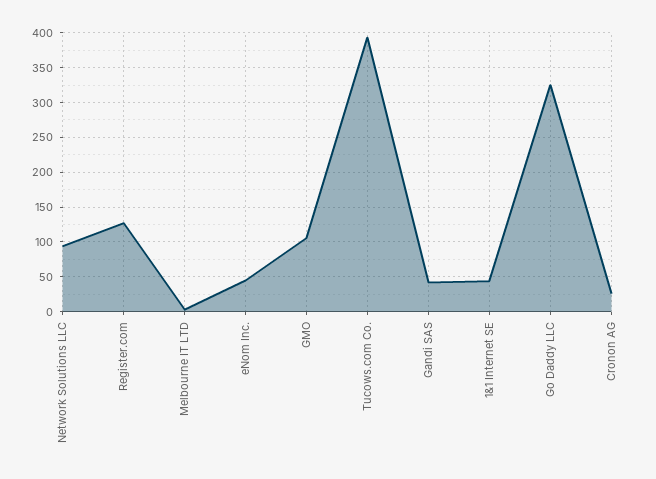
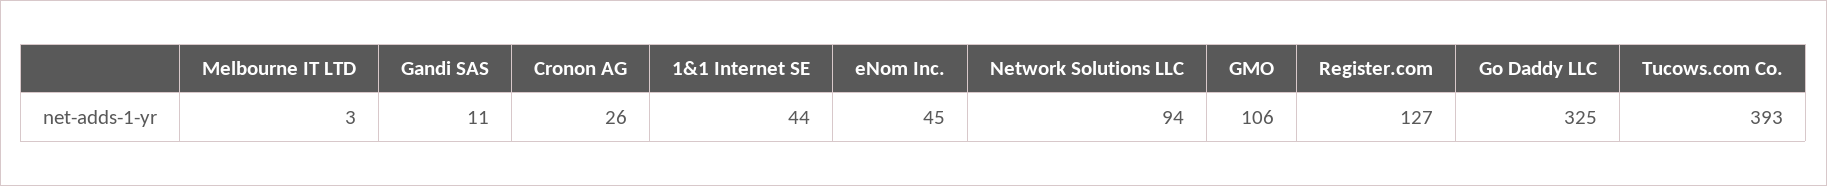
  {
    "Network Solutions LLC": 94,
    "Register.com": 127,
    "Melbourne IT LTD": 3,
    "eNom Inc.": 45,
    "GMO": 106,
    "Tucows.com Co.": 393,
-   "Gandi SAS": 40,
+   "Gandi SAS": 11,
    "1&1 Internet SE": 44,
    "Go Daddy LLC": 325,
    "Cronon AG": 26
  }

